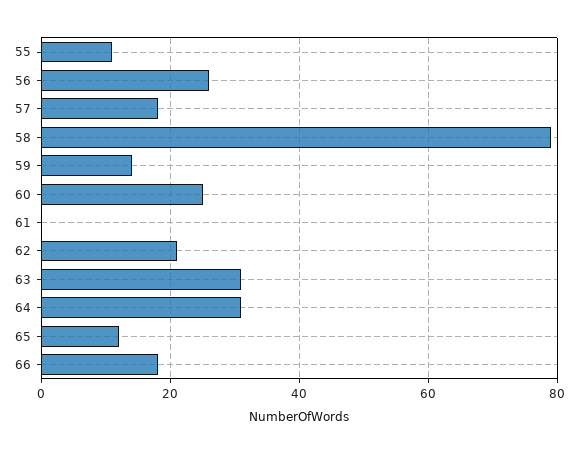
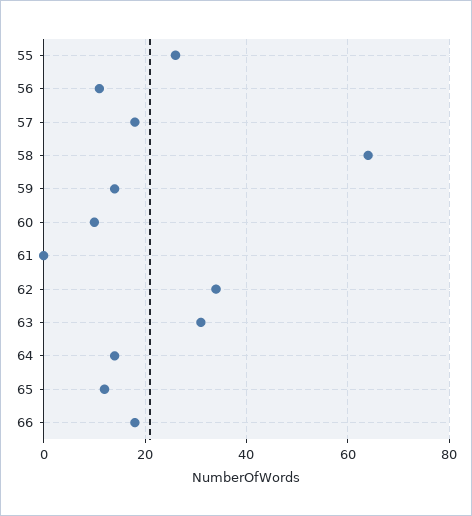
  {
-   "55": 10,
+   "55": 25,
-   "56": 25,
+   "56": 10,
    "57": 20,
-   "58": 80,
+   "58": 65,
    "59": 15,
-   "60": 25,
+   "60": 10,
    "61": 0,
-   "62": 20,
+   "62": 35,
    "63": 30,
-   "64": 30,
+   "64": 15,
    "65": 10,
    "66": 20
  }

